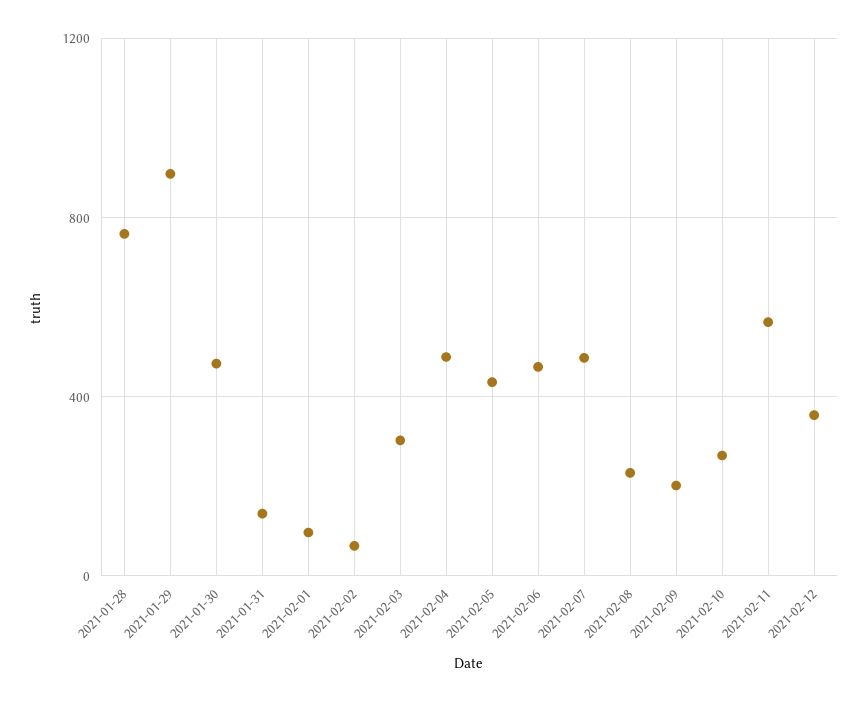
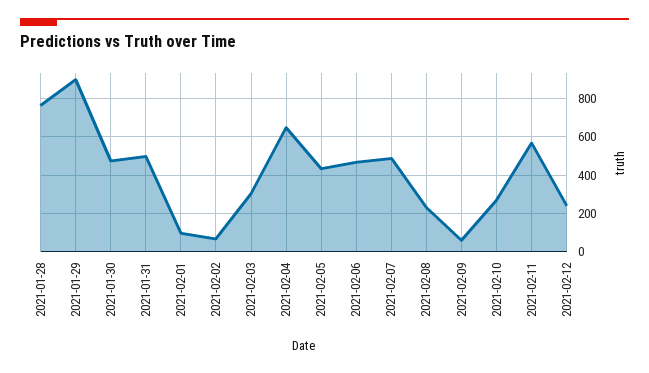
  {
    "2021-01-28": 750,
    "2021-01-29": 900,
    "2021-01-30": 450,
-   "2021-01-31": 150,
+   "2021-01-31": 500,
    "2021-02-01": 100,
    "2021-02-02": 50,
    "2021-02-03": 300,
-   "2021-02-04": 500,
+   "2021-02-04": 650,
    "2021-02-05": 450,
    "2021-02-06": 450,
    "2021-02-07": 500,
    "2021-02-08": 250,
-   "2021-02-09": 200,
+   "2021-02-09": 50,
    "2021-02-10": 250,
    "2021-02-11": 550,
-   "2021-02-12": 350
+   "2021-02-12": 250
  }

